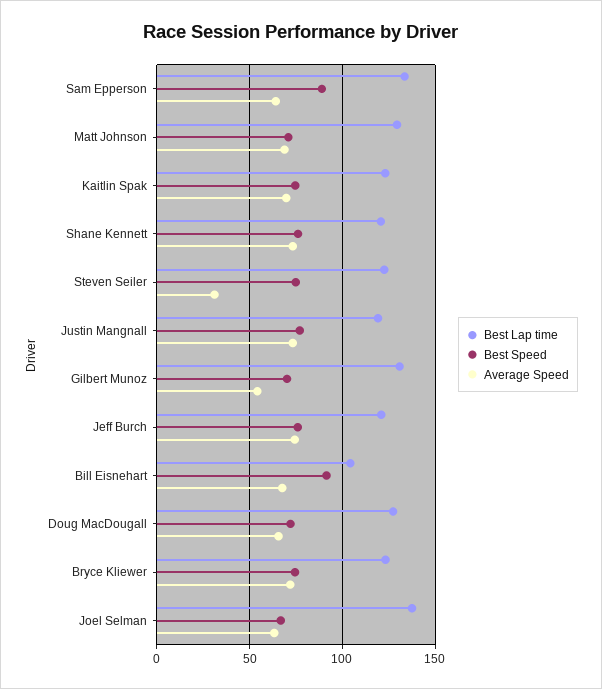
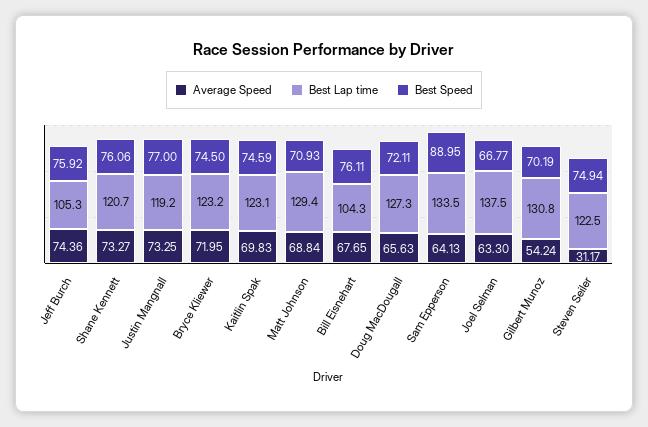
  {
    "Best Lap time": {
      "Sam Epperson": 133.5,
      "Matt Johnson": 129.4,
      "Kaitlin Spak": 123.1,
      "Shane Kennett": 120.7,
      "Steven Seiler": 122.5,
      "Justin Mangnall": 119.2,
      "Gilbert Munoz": 130.8,
-     "Jeff Burch": 120,
+     "Jeff Burch": 105.3,
      "Bill Eisnehart": 104.3,
      "Doug MacDougall": 127.3,
      "Bryce Kliewer": 123.2,
      "Joel Selman": 137.5
    },
    "Best Speed": {
      "Sam Epperson": 88.95,
      "Matt Johnson": 70.93,
      "Kaitlin Spak": 74.59,
      "Shane Kennett": 76.06,
      "Steven Seiler": 74.94,
      "Justin Mangnall": 77,
      "Gilbert Munoz": 70.19,
      "Jeff Burch": 75.92,
-     "Bill Eisnehart": 90,
+     "Bill Eisnehart": 76.11,
      "Doug MacDougall": 72.11,
      "Bryce Kliewer": 74.5,
      "Joel Selman": 66.77
    },
    "Average Speed": {
      "Sam Epperson": 64.13,
      "Matt Johnson": 68.84,
      "Kaitlin Spak": 69.83,
      "Shane Kennett": 73.27,
      "Steven Seiler": 31.17,
      "Justin Mangnall": 73.25,
      "Gilbert Munoz": 54.24,
      "Jeff Burch": 74.36,
      "Bill Eisnehart": 67.65,
      "Doug MacDougall": 65.63,
      "Bryce Kliewer": 71.95,
      "Joel Selman": 63.3
    }
  }

